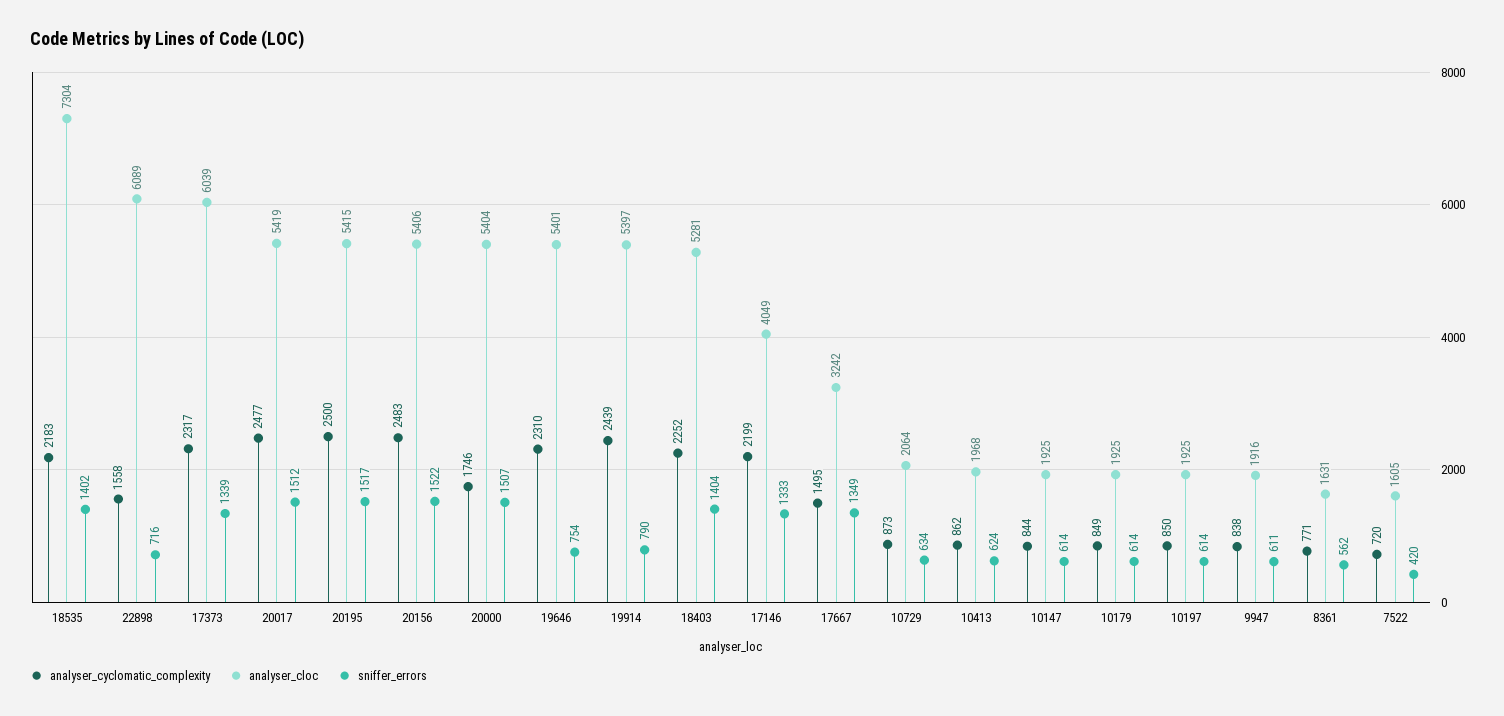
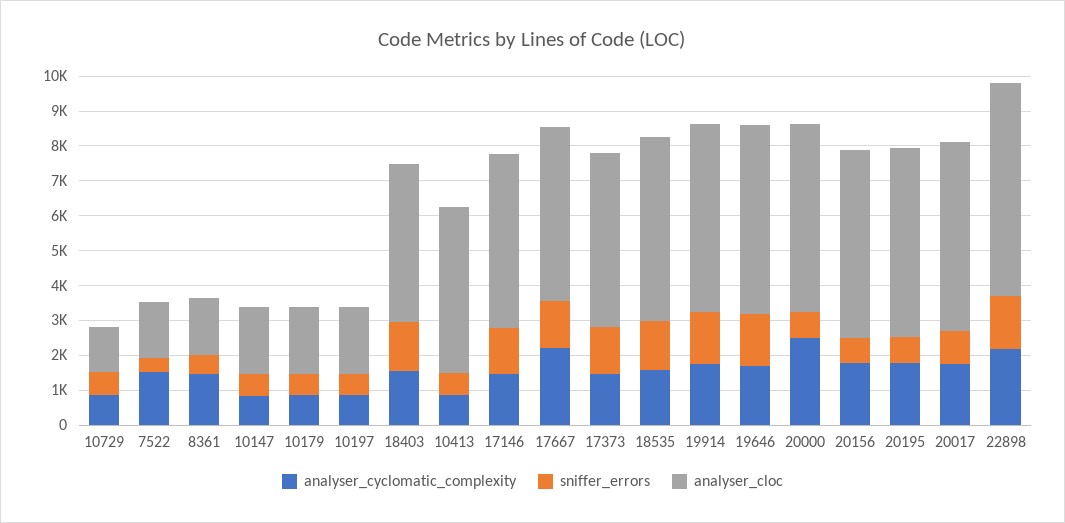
  {
    "analyser_cyclomatic_complexity": {
-     "18535": 2183,
+     "18535": 1500,
-     "22898": 1558,
+     "22898": 2250,
-     "17373": 2317,
+     "17373": 1500,
-     "20017": 2477,
+     "20017": 1750,
-     "20195": 2500,
+     "20195": 1750,
-     "20156": 2483,
+     "20156": 1750,
-     "20000": 1746,
+     "20000": 2500,
-     "19646": 2310,
+     "19646": 1750,
-     "19914": 2439,
+     "19914": 1750,
-     "18403": 2252,
+     "18403": 1500,
-     "17146": 2199,
+     "17146": 1500,
-     "17667": 1495,
+     "17667": 2250,
      "10729": 873,
      "10413": 862,
      "10147": 844,
      "10179": 849,
      "10197": 850,
-     "9947": 838,
-     "8361": 771,
+     "8361": 1500,
-     "7522": 720
+     "7522": 1500
    },
    "analyser_cloc": {
-     "18535": 7304,
+     "18535": 5250,
      "22898": 6089,
-     "17373": 6039,
+     "17373": 5000,
      "20017": 5419,
      "20195": 5415,
      "20156": 5406,
      "20000": 5404,
      "19646": 5401,
      "19914": 5397,
-     "18403": 5281,
+     "18403": 4500,
-     "17146": 4049,
+     "17146": 5000,
-     "17667": 3242,
+     "17667": 5000,
-     "10729": 2064,
+     "10729": 1250,
-     "10413": 1968,
+     "10413": 4750,
      "10147": 1925,
      "10179": 1925,
      "10197": 1925,
-     "9947": 1916,
      "8361": 1631,
      "7522": 1605
    },
    "sniffer_errors": {
      "18535": 1402,
-     "22898": 716,
+     "22898": 1500,
      "17373": 1339,
-     "20017": 1512,
+     "20017": 1000,
-     "20195": 1517,
+     "20195": 750,
-     "20156": 1522,
+     "20156": 750,
-     "20000": 1507,
+     "20000": 750,
-     "19646": 754,
+     "19646": 1500,
-     "19914": 790,
+     "19914": 1500,
      "18403": 1404,
      "17146": 1333,
      "17667": 1349,
      "10729": 634,
      "10413": 624,
      "10147": 614,
      "10179": 614,
      "10197": 614,
-     "9947": 611,
      "8361": 562,
      "7522": 420
    }
  }

